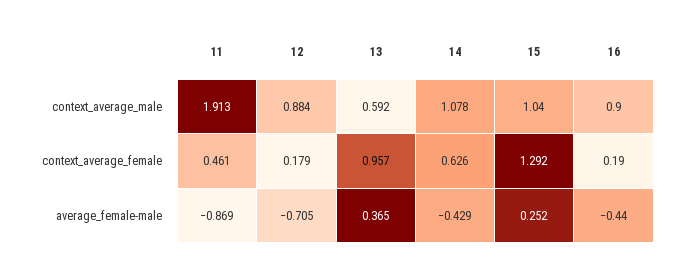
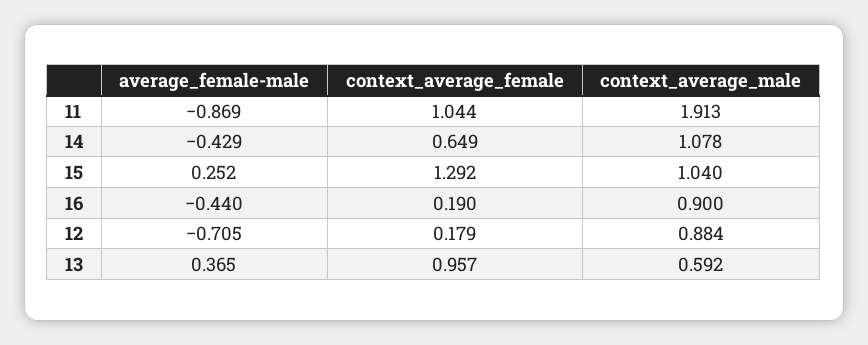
  {
    "11": {
      "context_average_male": 1.913,
-     "context_average_female": 0.461,
+     "context_average_female": 1.044,
      "average_female-male": -0.869
    },
    "12": {
      "context_average_male": 0.884,
      "context_average_female": 0.179,
      "average_female-male": -0.705
    },
    "13": {
      "context_average_male": 0.592,
      "context_average_female": 0.957,
      "average_female-male": 0.365
    },
    "14": {
      "context_average_male": 1.078,
-     "context_average_female": 0.626,
+     "context_average_female": 0.649,
      "average_female-male": -0.429
    },
    "15": {
      "context_average_male": 1.04,
      "context_average_female": 1.292,
      "average_female-male": 0.252
    },
    "16": {
      "context_average_male": 0.9,
      "context_average_female": 0.19,
      "average_female-male": -0.44
    }
  }

